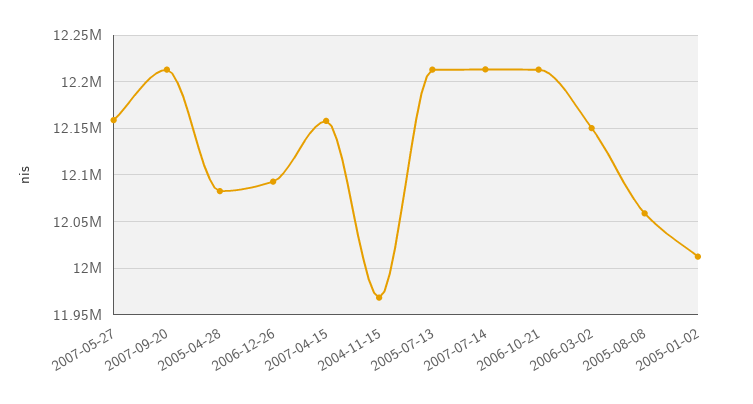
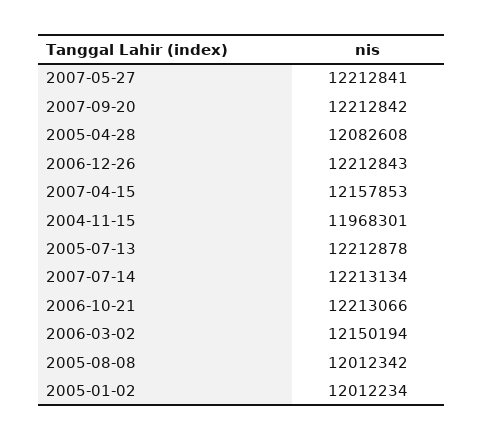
  {
-   "2007-05-27": 12160000,
+   "2007-05-27": 12212841,
    "2007-09-20": 12212842,
    "2005-04-28": 12082608,
-   "2006-12-26": 12090000,
+   "2006-12-26": 12212843,
    "2007-04-15": 12157853,
    "2004-11-15": 11968301,
    "2005-07-13": 12212878,
    "2007-07-14": 12213134,
    "2006-10-21": 12213066,
    "2006-03-02": 12150194,
-   "2005-08-08": 12060000,
+   "2005-08-08": 12012342,
    "2005-01-02": 12012234
  }

